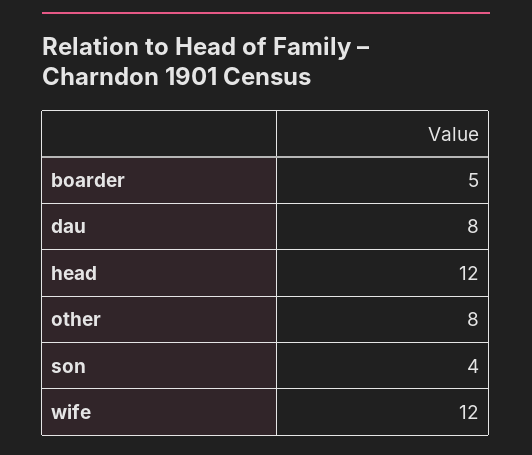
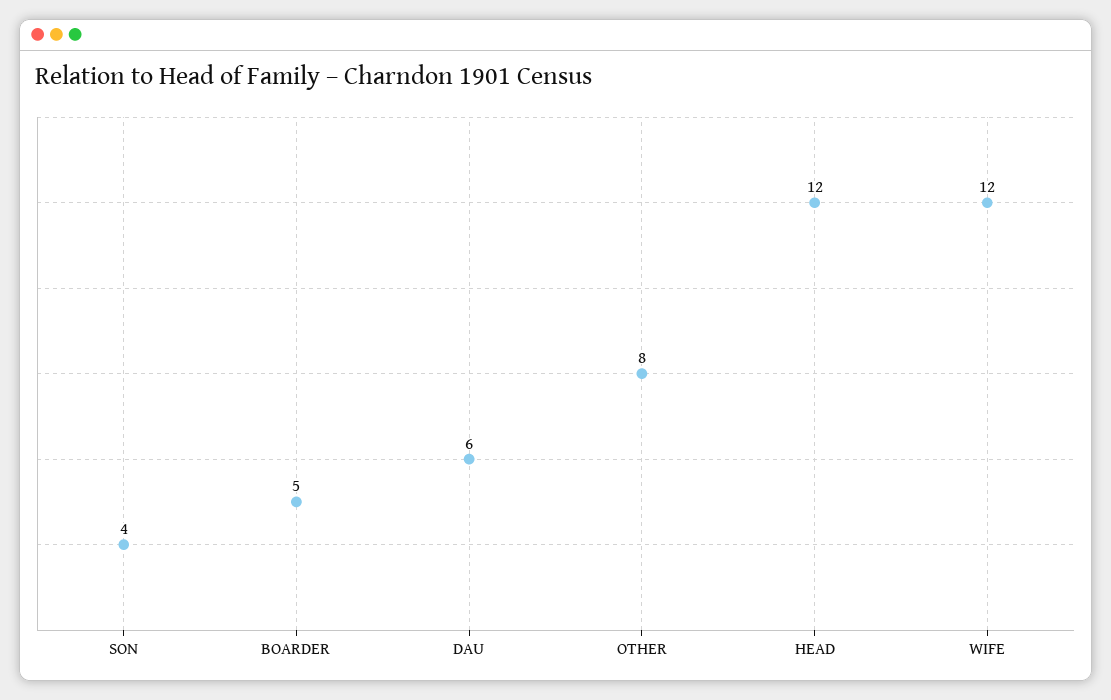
  {
    "boarder": 5,
-   "dau": 8,
+   "dau": 6,
    "head": 12,
    "other": 8,
    "son": 4,
    "wife": 12
  }

